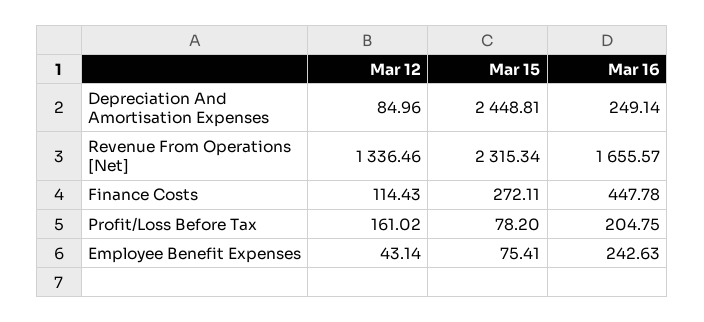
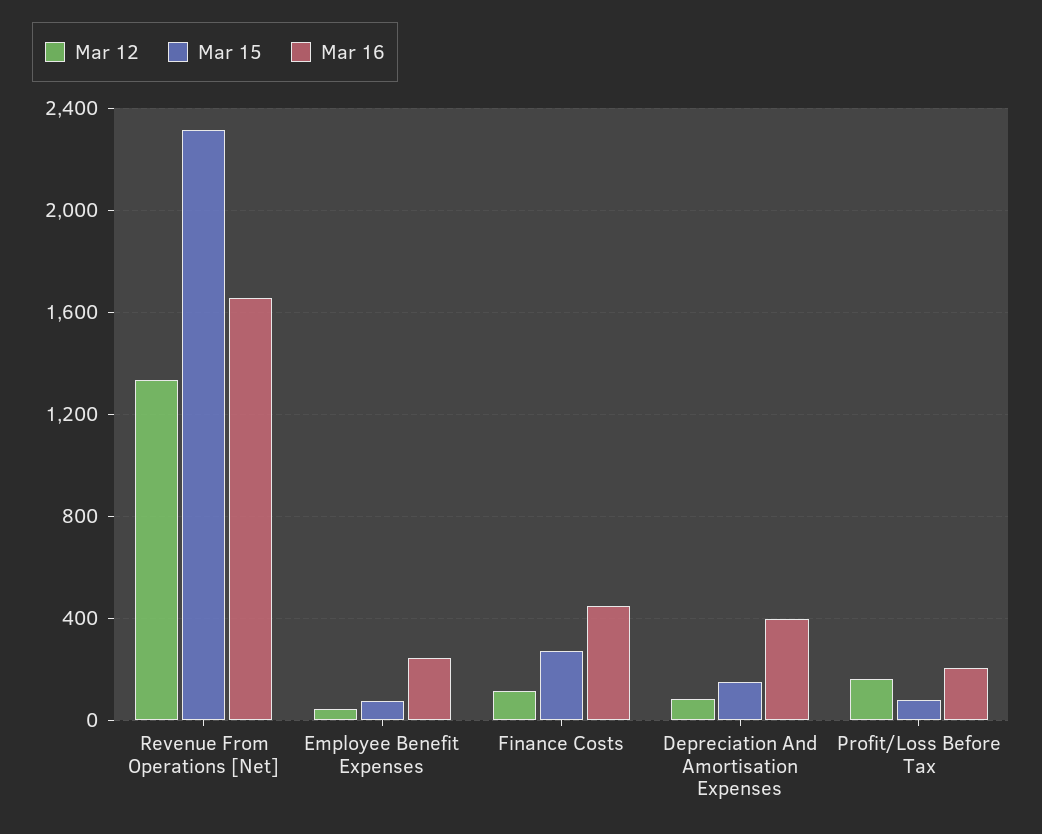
  {
    "Mar 12": {
      "Depreciation And Amortisation Expenses": 84.96,
      "Revenue From Operations [Net]": 1336.46,
      "Finance Costs": 114.43,
      "Profit/Loss Before Tax": 161.02,
      "Employee Benefit Expenses": 43.14
    },
    "Mar 15": {
-     "Depreciation And Amortisation Expenses": 2448.81,
+     "Depreciation And Amortisation Expenses": 150,
      "Revenue From Operations [Net]": 2315.34,
      "Finance Costs": 272.11,
      "Profit/Loss Before Tax": 78.2,
      "Employee Benefit Expenses": 75.41
    },
    "Mar 16": {
-     "Depreciation And Amortisation Expenses": 249.14,
+     "Depreciation And Amortisation Expenses": 400,
      "Revenue From Operations [Net]": 1655.57,
      "Finance Costs": 447.78,
      "Profit/Loss Before Tax": 204.75,
      "Employee Benefit Expenses": 242.63
    }
  }

